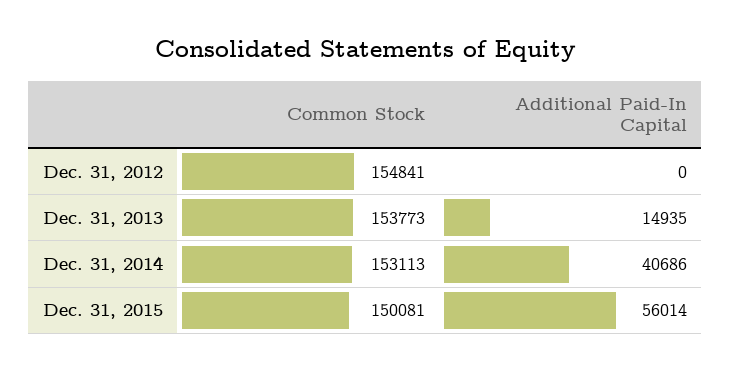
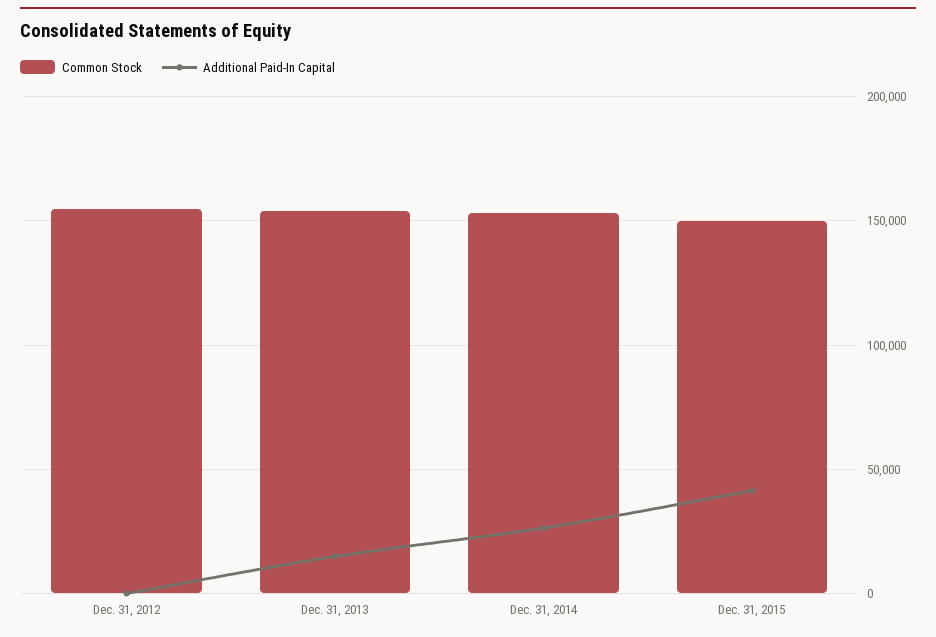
  {
    "Common Stock": {
      "Dec. 31, 2012": 154841,
      "Dec. 31, 2013": 153773,
      "Dec. 31, 2014": 153113,
      "Dec. 31, 2015": 150081
    },
    "Additional Paid-In Capital": {
      "Dec. 31, 2012": 0,
      "Dec. 31, 2013": 14935,
-     "Dec. 31, 2014": 40686,
+     "Dec. 31, 2014": 25000,
-     "Dec. 31, 2015": 56014
+     "Dec. 31, 2015": 40000
    }
  }

